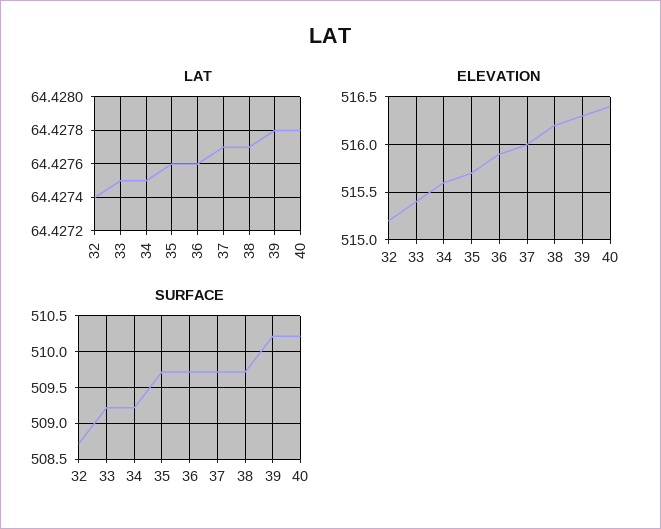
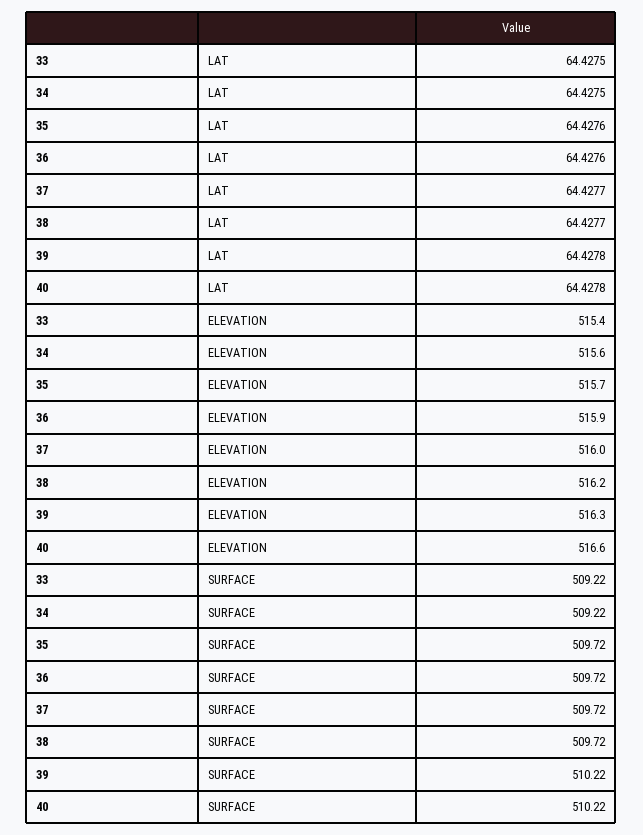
  {
    "LAT": {
-     "32": 64.4274,
      "33": 64.4275,
      "34": 64.4275,
      "35": 64.4276,
      "36": 64.4276,
      "37": 64.4277,
      "38": 64.4277,
      "39": 64.4278,
      "40": 64.4278
    },
    "ELEVATION": {
-     "32": 515.2,
      "33": 515.4,
      "34": 515.6,
      "35": 515.7,
      "36": 515.9,
      "37": 516,
      "38": 516.2,
      "39": 516.3,
-     "40": 516.4
+     "40": 516.6
    },
    "SURFACE": {
-     "32": 508.7,
      "33": 509.22,
      "34": 509.22,
      "35": 509.72,
      "36": 509.72,
      "37": 509.72,
      "38": 509.72,
      "39": 510.22,
      "40": 510.22
    }
  }

